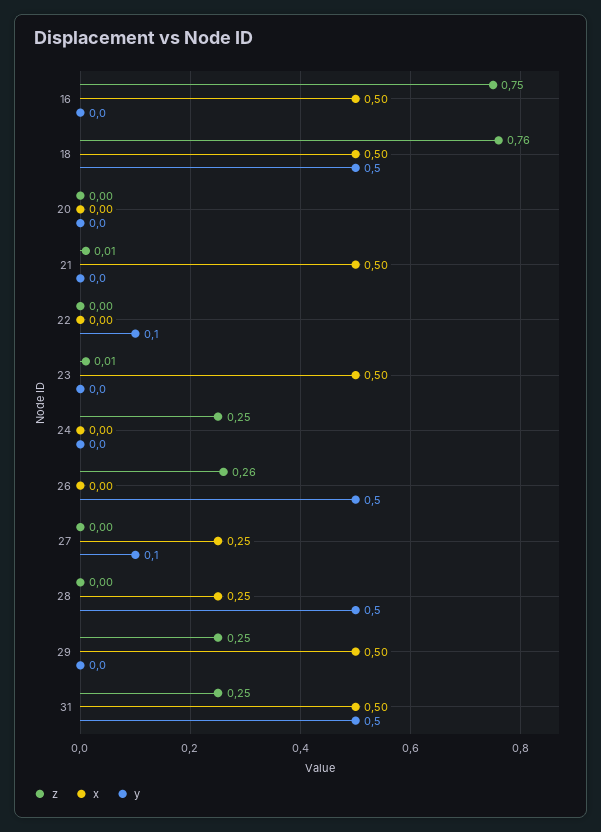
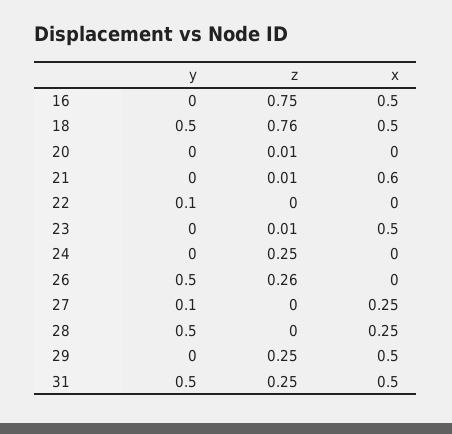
  {
    "z": {
      "16": 0.75,
      "18": 0.76,
-     "20": 0,
+     "20": 0.01,
      "21": 0.01,
      "22": 0,
      "23": 0.01,
      "24": 0.25,
      "26": 0.26,
      "27": 0,
      "28": 0,
      "29": 0.25,
      "31": 0.25
    },
    "x": {
      "16": 0.5,
      "18": 0.5,
      "20": 0,
-     "21": 0.5,
+     "21": 0.6,
      "22": 0,
      "23": 0.5,
      "24": 0,
      "26": 0,
      "27": 0.25,
      "28": 0.25,
      "29": 0.5,
      "31": 0.5
    },
    "y": {
      "16": 0,
      "18": 0.5,
      "20": 0,
      "21": 0,
      "22": 0.1,
      "23": 0,
      "24": 0,
      "26": 0.5,
      "27": 0.1,
      "28": 0.5,
      "29": 0,
      "31": 0.5
    }
  }

